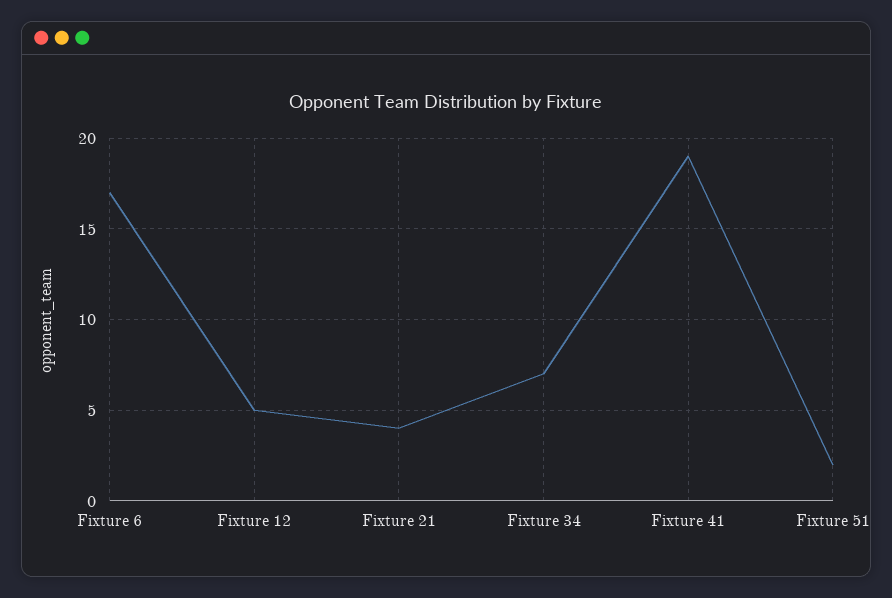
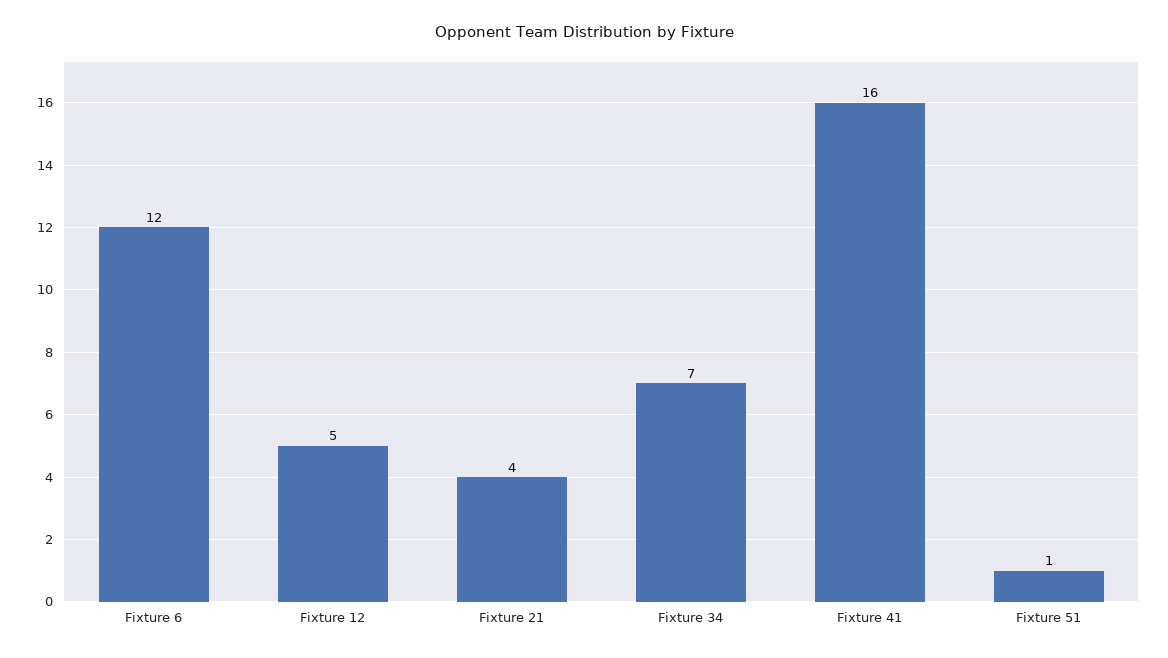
  {
-   "Fixture 6": 17,
+   "Fixture 6": 12,
    "Fixture 12": 5,
    "Fixture 21": 4,
    "Fixture 34": 7,
-   "Fixture 41": 19,
+   "Fixture 41": 16,
-   "Fixture 51": 2
+   "Fixture 51": 1
  }

